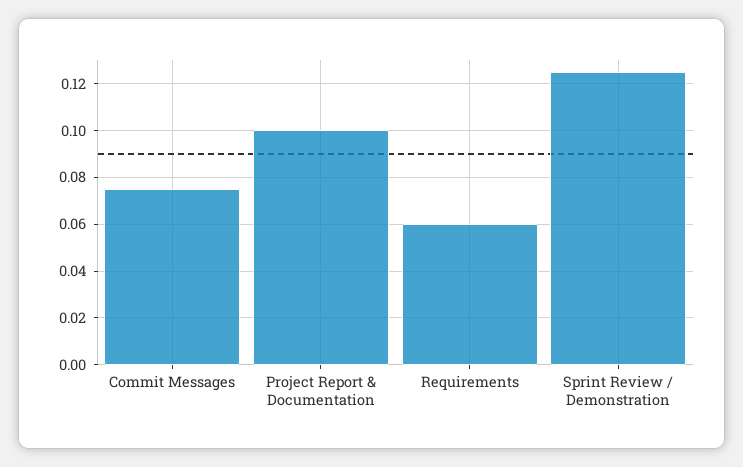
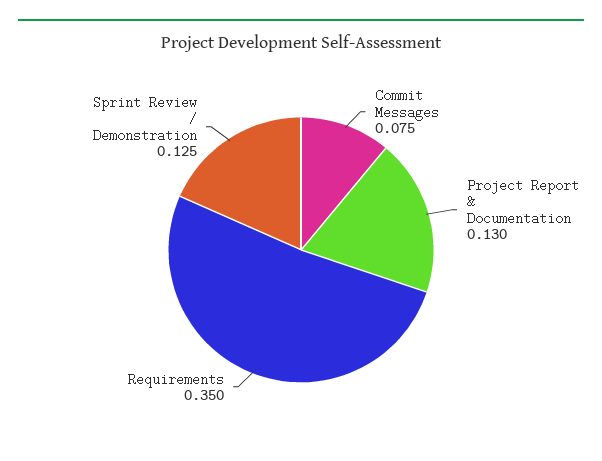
  {
    "Commit Messages": 0.075,
-   "Project Report & Documentation": 0.1,
+   "Project Report & Documentation": 0.13,
-   "Requirements": 0.06,
+   "Requirements": 0.35,
    "Sprint Review / Demonstration": 0.125
  }

